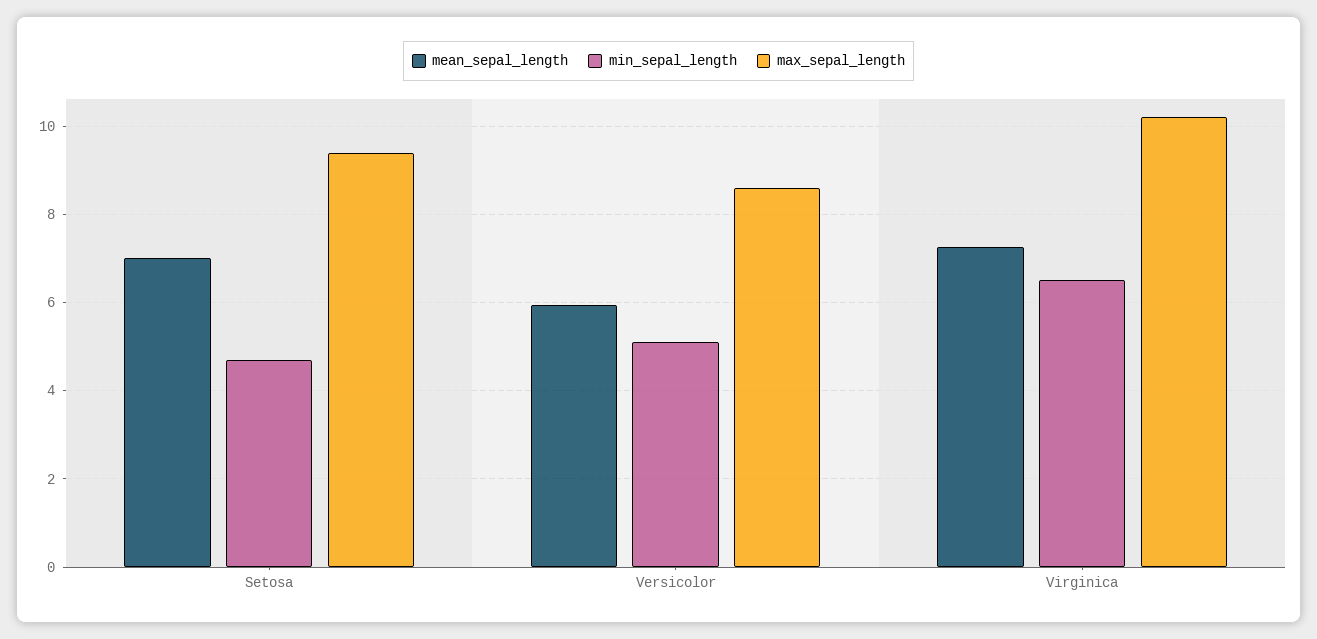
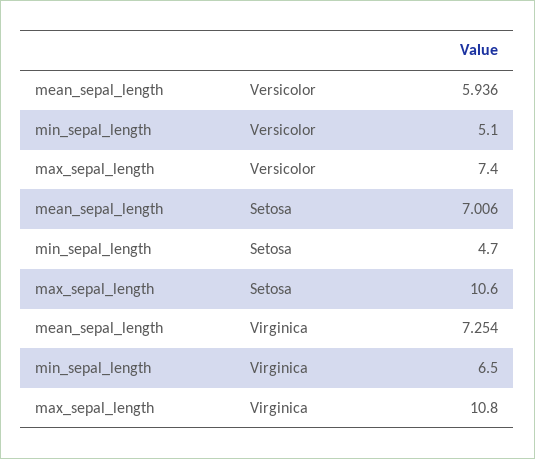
  {
    "mean_sepal_length": {
      "Setosa": 7.006,
      "Versicolor": 5.936,
      "Virginica": 7.254
    },
    "min_sepal_length": {
      "Setosa": 4.7,
      "Versicolor": 5.1,
      "Virginica": 6.5
    },
    "max_sepal_length": {
-     "Setosa": 9.4,
+     "Setosa": 10.6,
-     "Versicolor": 8.6,
+     "Versicolor": 7.4,
-     "Virginica": 10.2
+     "Virginica": 10.8
    }
  }

